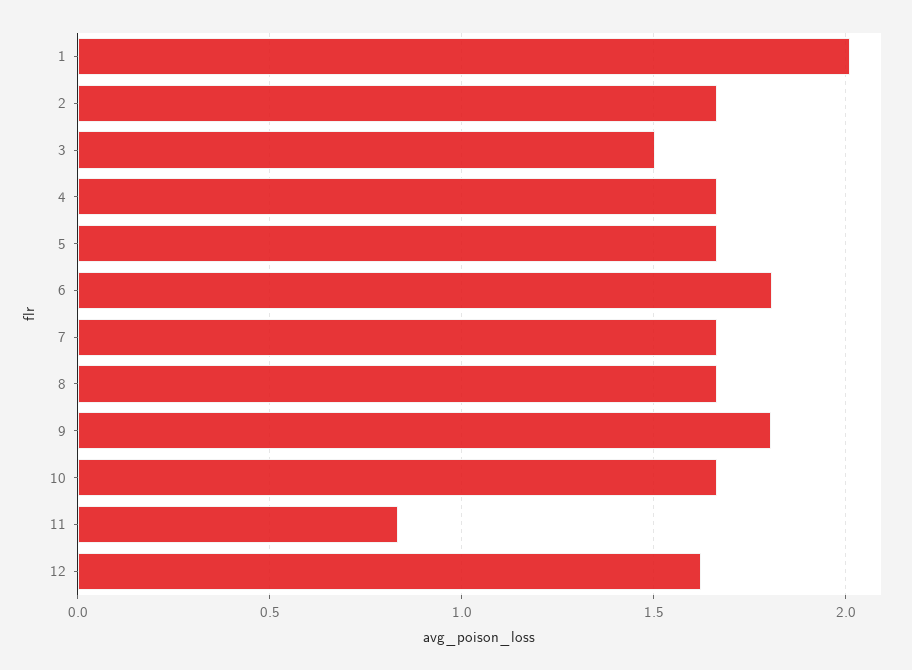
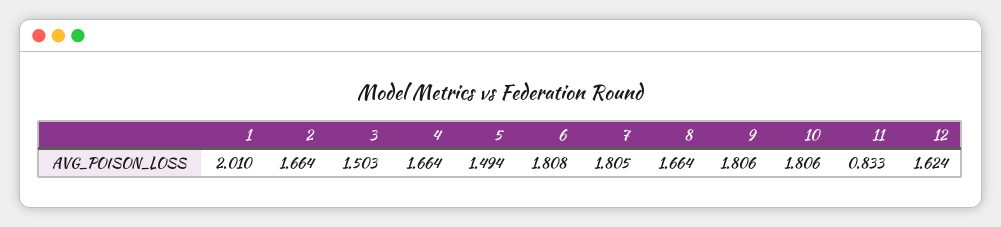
  {
    "1": 2.01,
    "2": 1.664,
    "3": 1.503,
    "4": 1.664,
-   "5": 1.65,
+   "5": 1.494,
    "6": 1.808,
-   "7": 1.65,
+   "7": 1.805,
    "8": 1.664,
    "9": 1.806,
-   "10": 1.65,
+   "10": 1.806,
    "11": 0.833,
    "12": 1.624
  }

